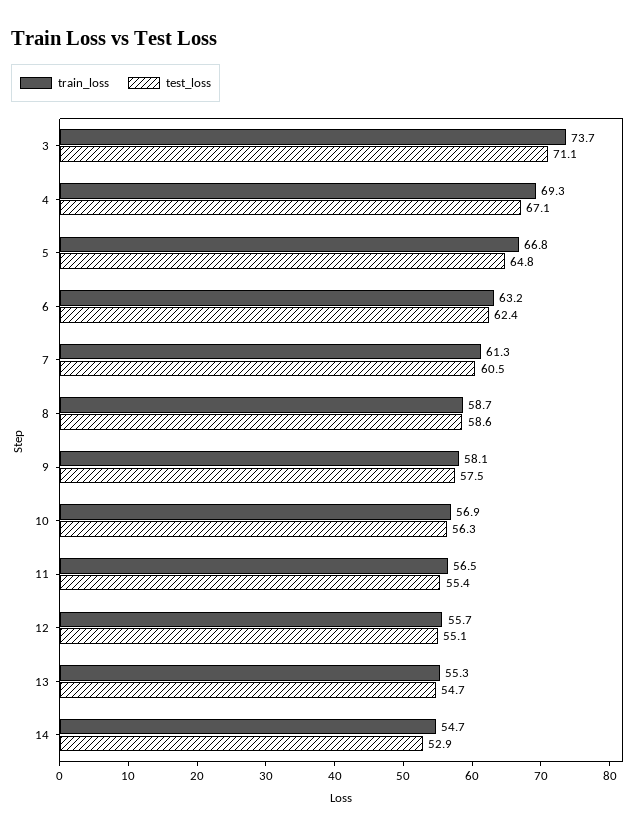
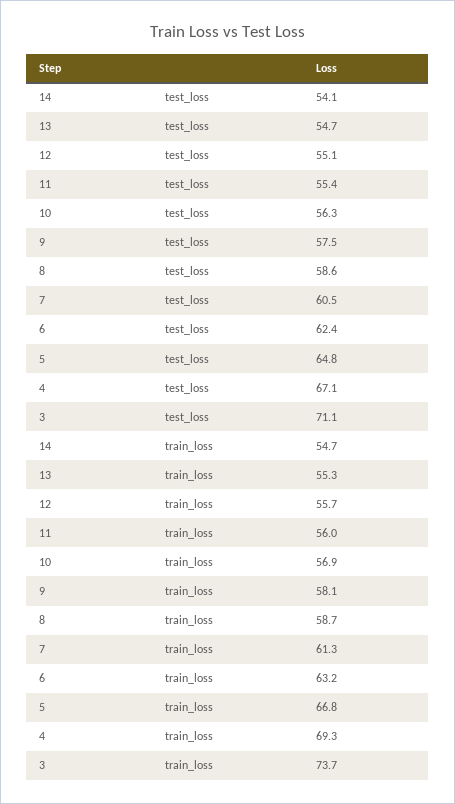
  {
    "train_loss": {
      "3": 73.7,
      "4": 69.3,
      "5": 66.8,
      "6": 63.2,
      "7": 61.3,
      "8": 58.7,
      "9": 58.1,
      "10": 56.9,
-     "11": 56.5,
+     "11": 56,
      "12": 55.7,
      "13": 55.3,
      "14": 54.7
    },
    "test_loss": {
      "3": 71.1,
      "4": 67.1,
      "5": 64.8,
      "6": 62.4,
      "7": 60.5,
      "8": 58.6,
      "9": 57.5,
      "10": 56.3,
      "11": 55.4,
      "12": 55.1,
      "13": 54.7,
-     "14": 52.9
+     "14": 54.1
    }
  }

